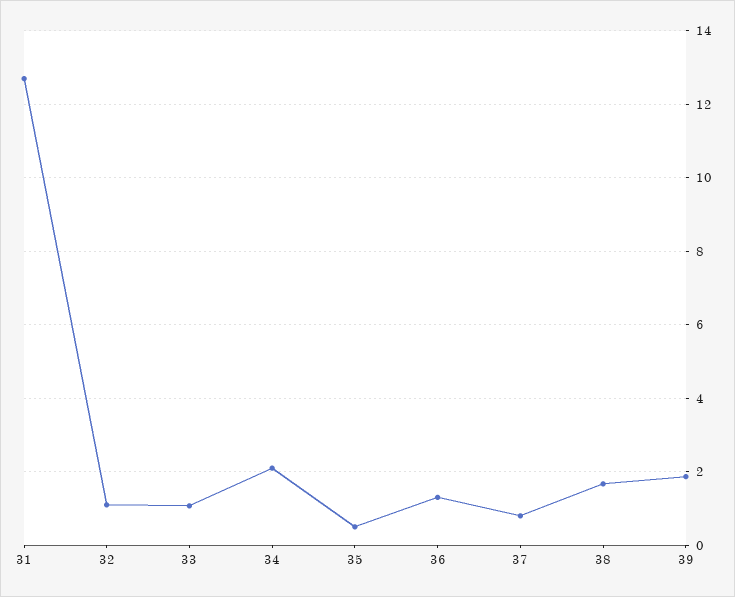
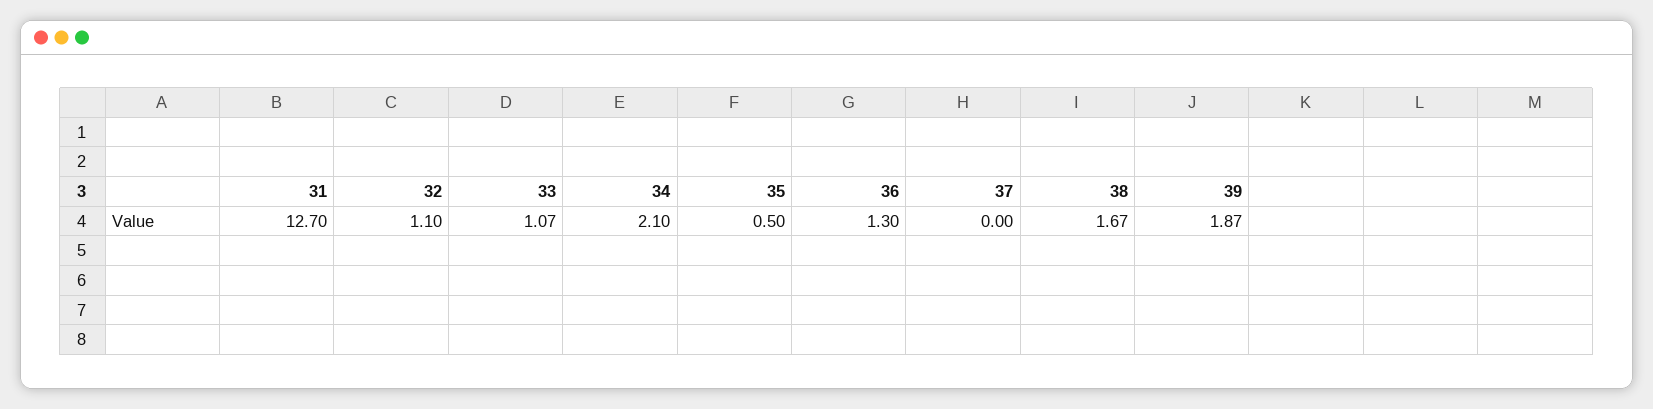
  {
    "31": 12.7,
    "32": 1.1,
    "33": 1.07,
    "34": 2.1,
    "35": 0.5,
    "36": 1.3,
-   "37": 0.8,
+   "37": 0,
    "38": 1.67,
    "39": 1.87
  }

